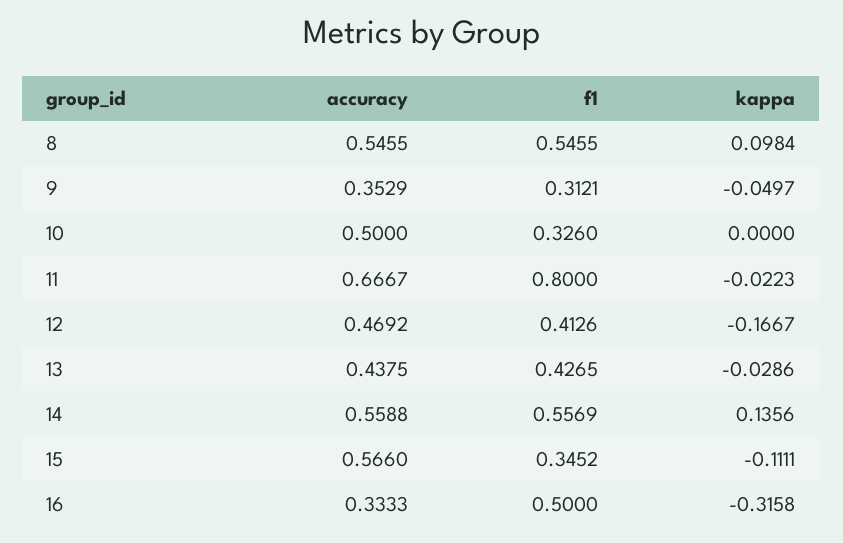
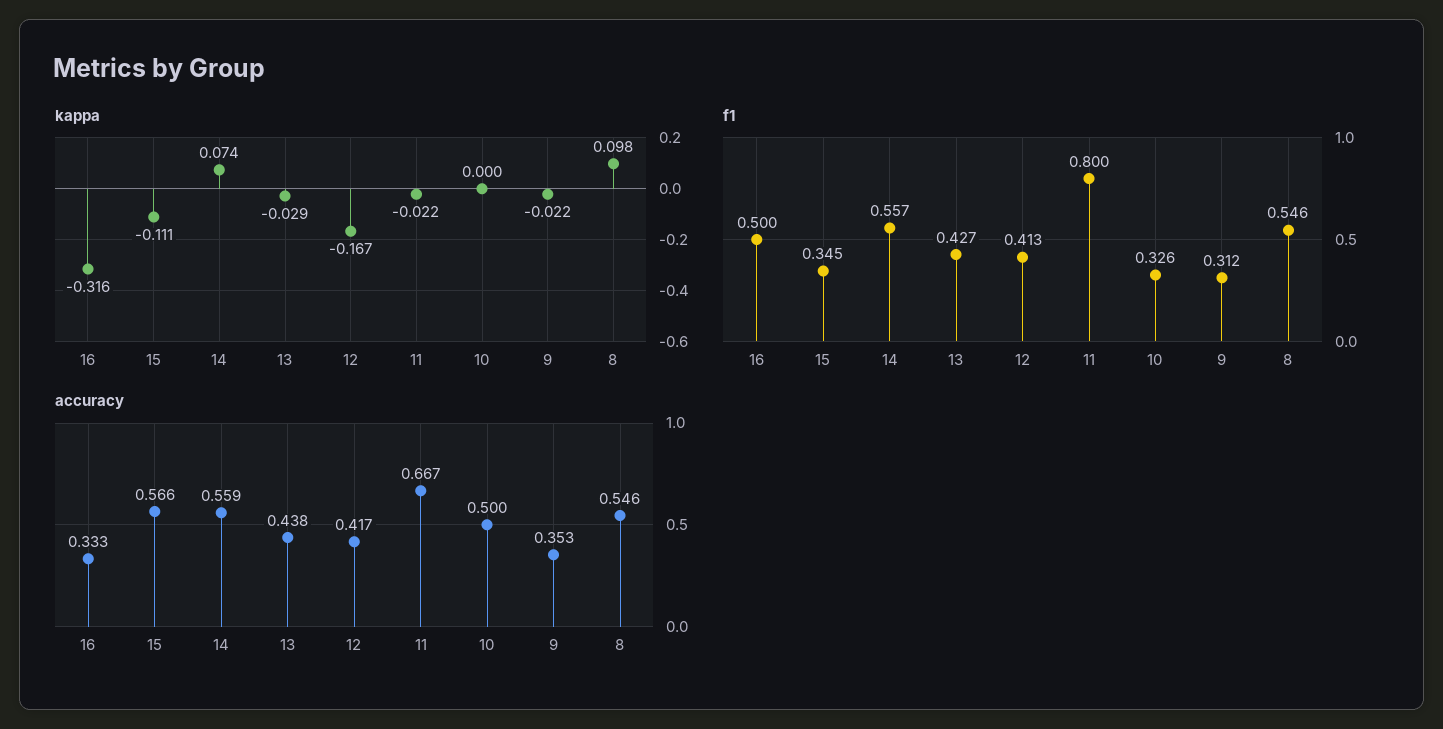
  {
    "accuracy": {
      "8": 0.5455,
      "9": 0.3529,
      "10": 0.5,
      "11": 0.6667,
-     "12": 0.4692,
+     "12": 0.417,
      "13": 0.4375,
      "14": 0.5588,
      "15": 0.566,
      "16": 0.3333
    },
    "f1": {
      "8": 0.5455,
      "9": 0.3121,
      "10": 0.326,
      "11": 0.8,
      "12": 0.4126,
      "13": 0.4265,
      "14": 0.5569,
      "15": 0.3452,
      "16": 0.5
    },
    "kappa": {
      "8": 0.0984,
-     "9": -0.0497,
+     "9": -0.022,
      "10": 0,
      "11": -0.0223,
      "12": -0.1667,
      "13": -0.0286,
-     "14": 0.1356,
+     "14": 0.074,
      "15": -0.1111,
      "16": -0.3158
    }
  }

